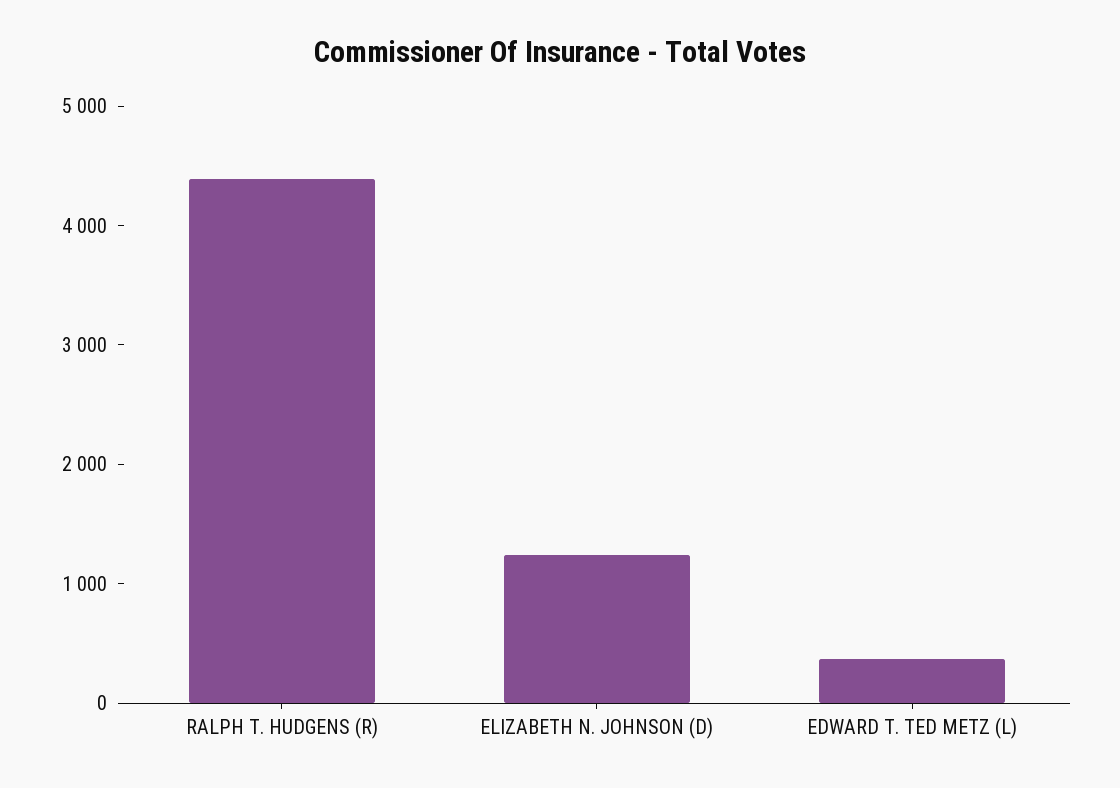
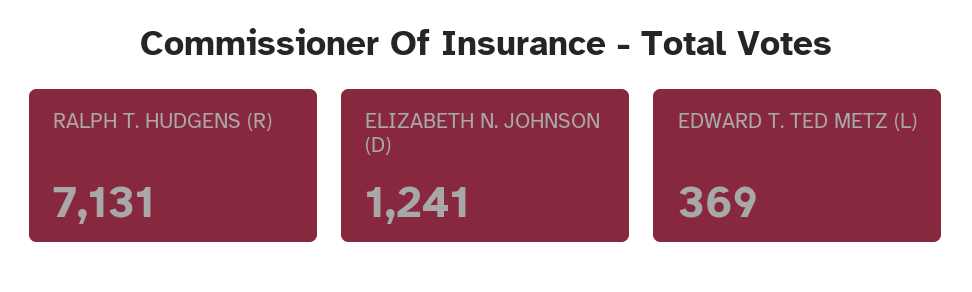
  {
-   "RALPH T. HUDGENS (R)": 4400,
+   "RALPH T. HUDGENS (R)": 7131,
    "ELIZABETH N. JOHNSON (D)": 1241,
    "EDWARD T. TED METZ (L)": 369
  }

